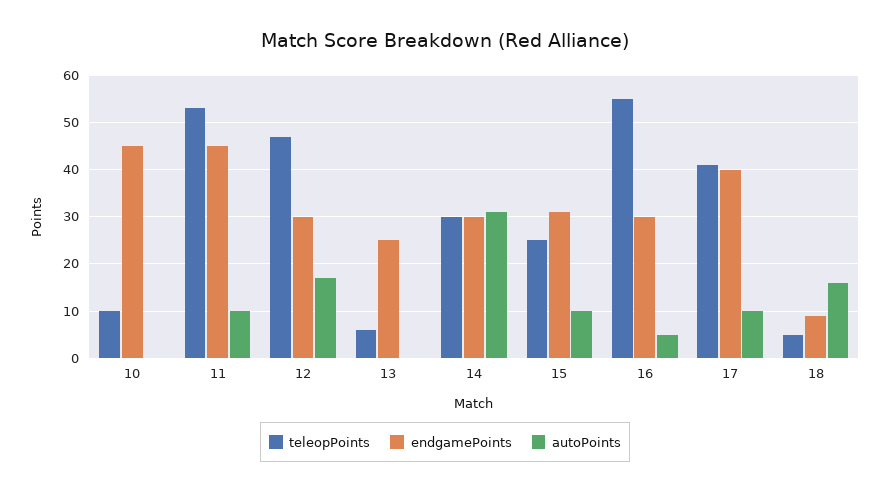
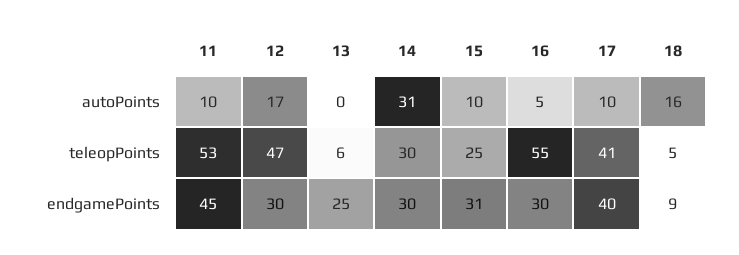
  {
    "teleopPoints": {
-     "10": 10,
      "11": 53,
      "12": 47,
      "13": 6,
      "14": 30,
      "15": 25,
      "16": 55,
      "17": 41,
      "18": 5
    },
    "endgamePoints": {
-     "10": 45,
      "11": 45,
      "12": 30,
      "13": 25,
      "14": 30,
      "15": 31,
      "16": 30,
      "17": 40,
      "18": 9
    },
    "autoPoints": {
-     "10": 0,
      "11": 10,
      "12": 17,
      "13": 0,
      "14": 31,
      "15": 10,
      "16": 5,
      "17": 10,
      "18": 16
    }
  }

